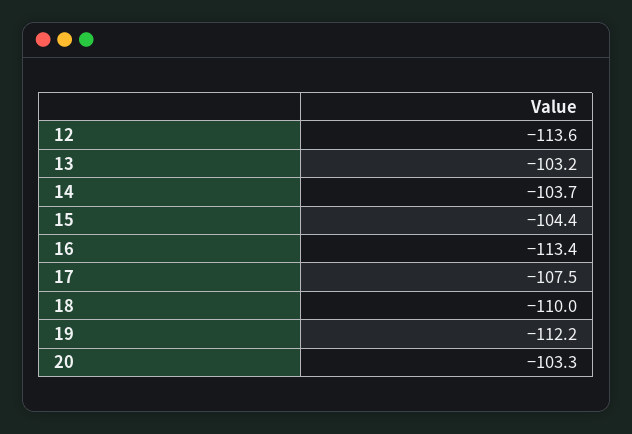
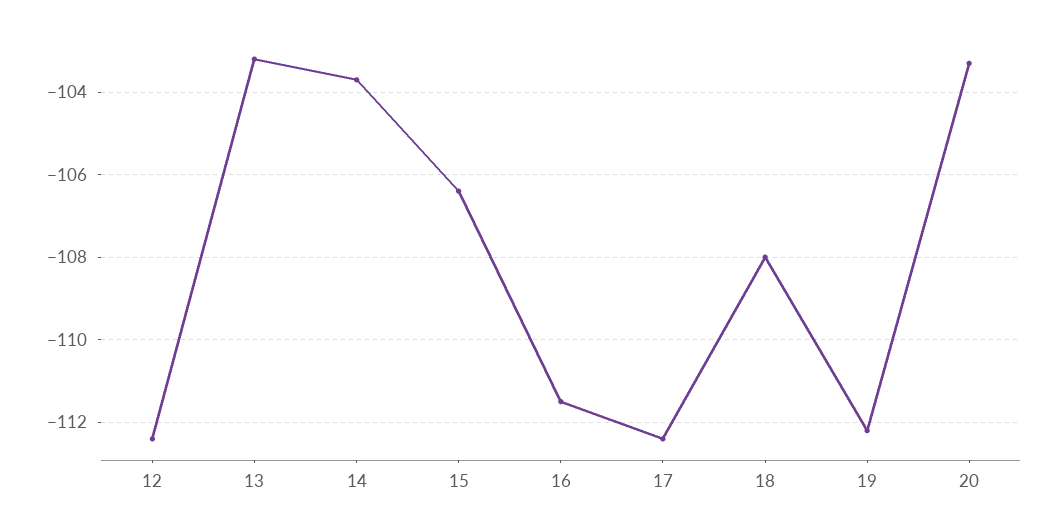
  {
-   "12": -113.6,
+   "12": -112.5,
    "13": -103.2,
    "14": -103.7,
-   "15": -104.4,
+   "15": -106.5,
-   "16": -113.4,
+   "16": -111.5,
-   "17": -107.5,
+   "17": -112.5,
-   "18": -110,
+   "18": -108,
    "19": -112.2,
    "20": -103.3
  }

